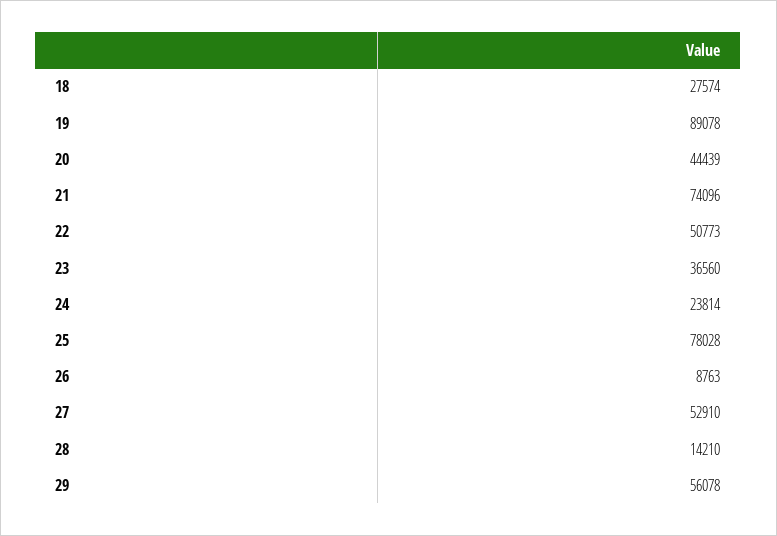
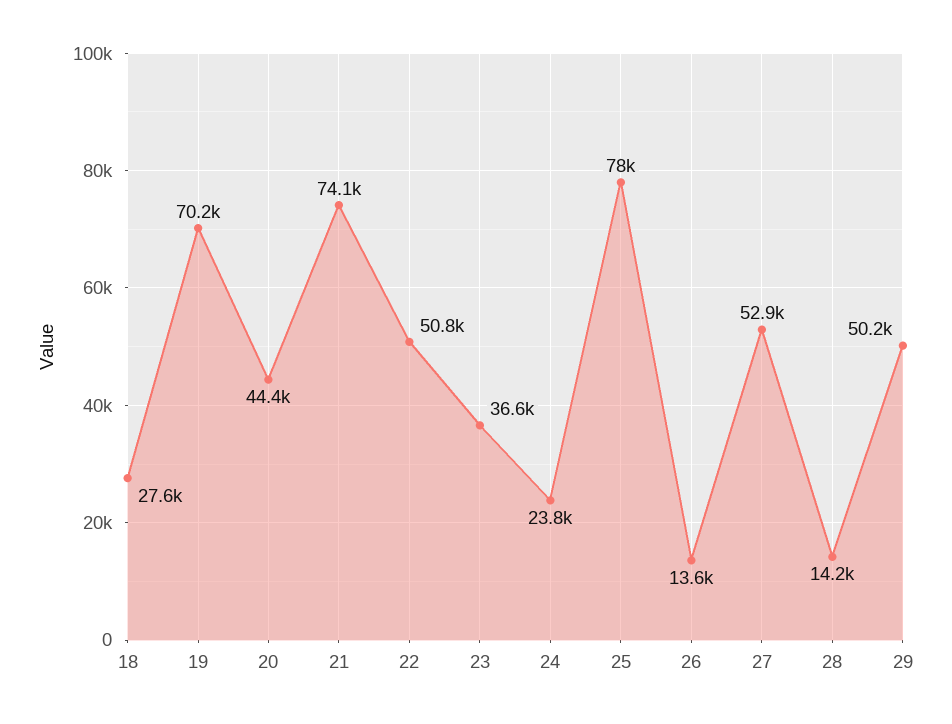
  {
    "18": 27574,
-   "19": 89078,
+   "19": 70200,
    "20": 44439,
    "21": 74096,
    "22": 50773,
    "23": 36560,
    "24": 23814,
    "25": 78028,
-   "26": 8763,
+   "26": 13600,
    "27": 52910,
    "28": 14210,
-   "29": 56078
+   "29": 50200
  }

